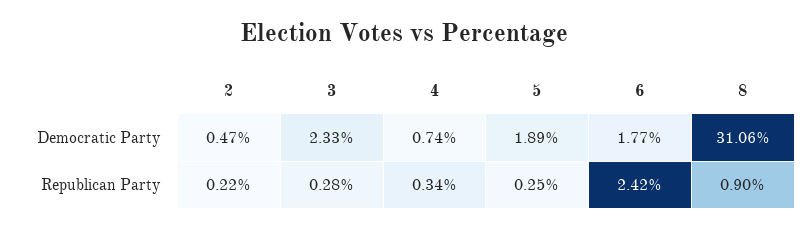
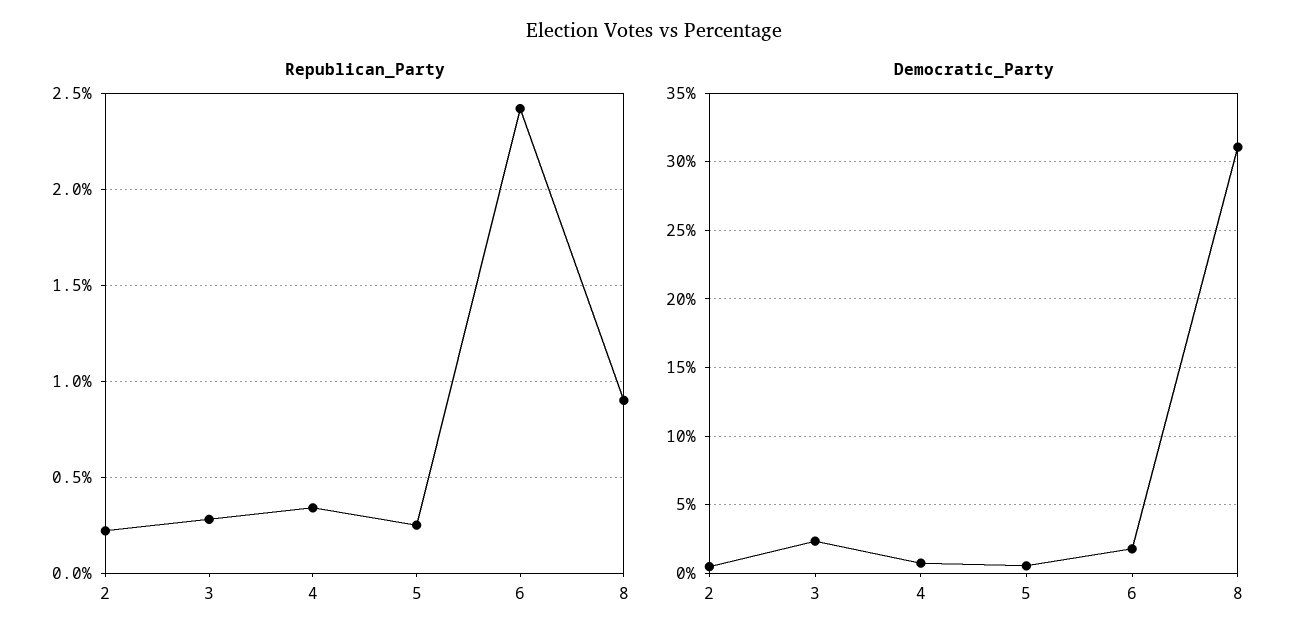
  {
    "Democratic Party": {
      "2": 0.47,
      "3": 2.33,
      "4": 0.74,
-     "5": 1.89,
+     "5": 0.5,
      "6": 1.77,
      "8": 31.06
    },
    "Republican Party": {
      "2": 0.22,
      "3": 0.28,
      "4": 0.34,
      "5": 0.25,
      "6": 2.42,
      "8": 0.9
    }
  }

